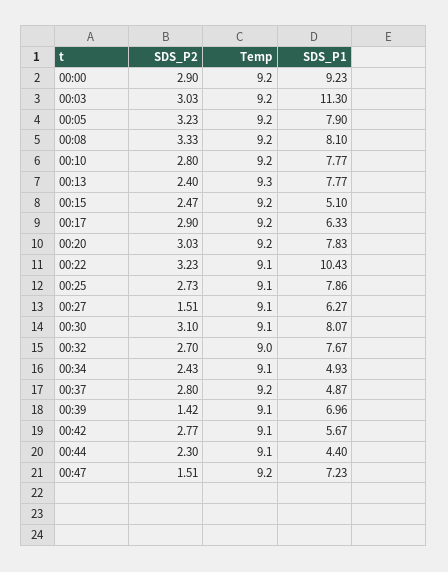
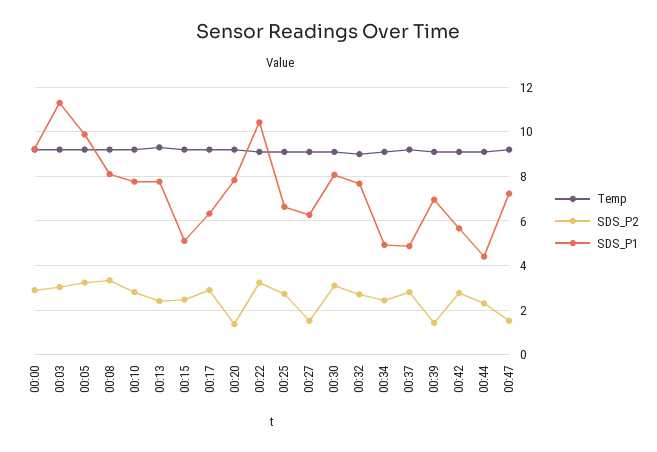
  {
    "SDS_P2": {
      "00:00": 2.9,
      "00:03": 3.03,
      "00:05": 3.23,
      "00:08": 3.33,
      "00:10": 2.8,
      "00:13": 2.4,
      "00:15": 2.47,
      "00:17": 2.9,
-     "00:20": 3.03,
+     "00:20": 1.5,
      "00:22": 3.23,
      "00:25": 2.73,
      "00:27": 1.51,
      "00:30": 3.1,
      "00:32": 2.7,
      "00:34": 2.43,
      "00:37": 2.8,
      "00:39": 1.42,
      "00:42": 2.77,
      "00:44": 2.3,
      "00:47": 1.51
    },
    "Temp": {
      "00:00": 9.2,
      "00:03": 9.2,
      "00:05": 9.2,
      "00:08": 9.2,
      "00:10": 9.2,
      "00:13": 9.3,
      "00:15": 9.2,
      "00:17": 9.2,
      "00:20": 9.2,
      "00:22": 9.1,
      "00:25": 9.1,
      "00:27": 9.1,
      "00:30": 9.1,
      "00:32": 9,
      "00:34": 9.1,
      "00:37": 9.2,
      "00:39": 9.1,
      "00:42": 9.1,
      "00:44": 9.1,
      "00:47": 9.2
    },
    "SDS_P1": {
      "00:00": 9.23,
      "00:03": 11.3,
-     "00:05": 7.9,
+     "00:05": 10,
      "00:08": 8.1,
      "00:10": 7.77,
      "00:13": 7.77,
      "00:15": 5.1,
      "00:17": 6.33,
      "00:20": 7.83,
      "00:22": 10.43,
-     "00:25": 7.86,
+     "00:25": 6.5,
      "00:27": 6.27,
      "00:30": 8.07,
      "00:32": 7.67,
      "00:34": 4.93,
      "00:37": 4.87,
      "00:39": 6.96,
      "00:42": 5.67,
      "00:44": 4.4,
      "00:47": 7.23
    }
  }

